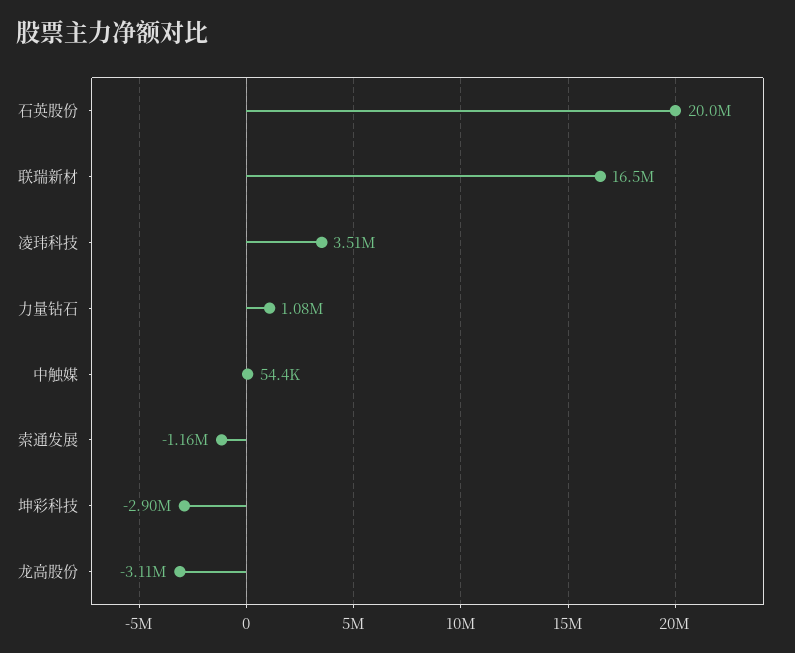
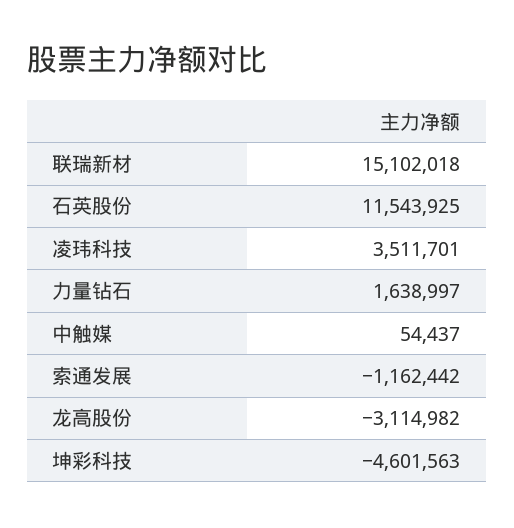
  {
-   "石英股份": 20000000,
+   "石英股份": 11543925,
-   "联瑞新材": 16500000,
+   "联瑞新材": 15102018,
    "凌玮科技": 3511701,
-   "力量钻石": 1080000,
+   "力量钻石": 1638997,
    "中触媒": 54437,
    "索通发展": -1162442,
-   "坤彩科技": -2900000,
+   "坤彩科技": -4601563,
    "龙高股份": -3114982
  }

